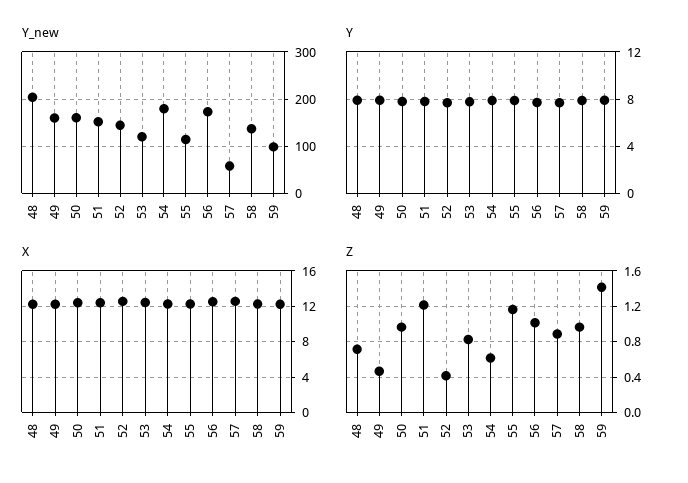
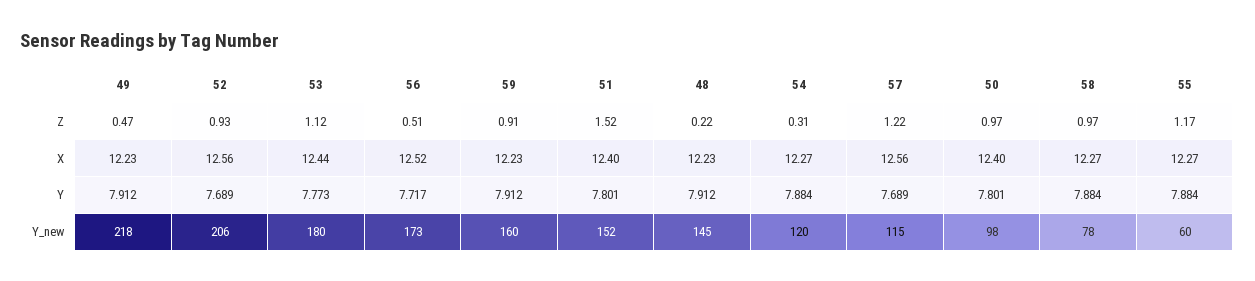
  {
    "Y_new": {
-     "48": 200,
+     "48": 145,
-     "49": 160,
+     "49": 218,
-     "50": 160,
+     "50": 98,
      "51": 152,
-     "52": 140,
+     "52": 206,
-     "53": 120,
+     "53": 180,
-     "54": 180,
+     "54": 120,
-     "55": 120,
+     "55": 60,
      "56": 173,
-     "57": 60,
+     "57": 115,
-     "58": 140,
+     "58": 78,
-     "59": 100
+     "59": 160
    },
    "Y": {
      "48": 7.912,
      "49": 7.912,
      "50": 7.801,
      "51": 7.801,
      "52": 7.689,
      "53": 7.773,
      "54": 7.884,
      "55": 7.884,
      "56": 7.717,
      "57": 7.689,
      "58": 7.884,
      "59": 7.912
    },
    "X": {
      "48": 12.23,
      "49": 12.23,
      "50": 12.4,
      "51": 12.4,
      "52": 12.56,
      "53": 12.44,
      "54": 12.27,
      "55": 12.27,
      "56": 12.52,
      "57": 12.56,
      "58": 12.27,
      "59": 12.23
    },
    "Z": {
-     "48": 0.7,
+     "48": 0.22,
      "49": 0.47,
      "50": 0.97,
-     "51": 1.2,
+     "51": 1.52,
-     "52": 0.4,
+     "52": 0.93,
-     "53": 0.8,
+     "53": 1.12,
-     "54": 0.6,
+     "54": 0.31,
      "55": 1.17,
-     "56": 1,
+     "56": 0.51,
-     "57": 0.9,
+     "57": 1.22,
      "58": 0.97,
-     "59": 1.4
+     "59": 0.91
    }
  }

